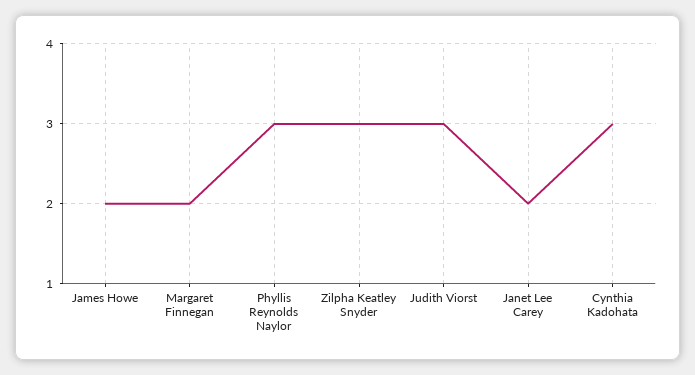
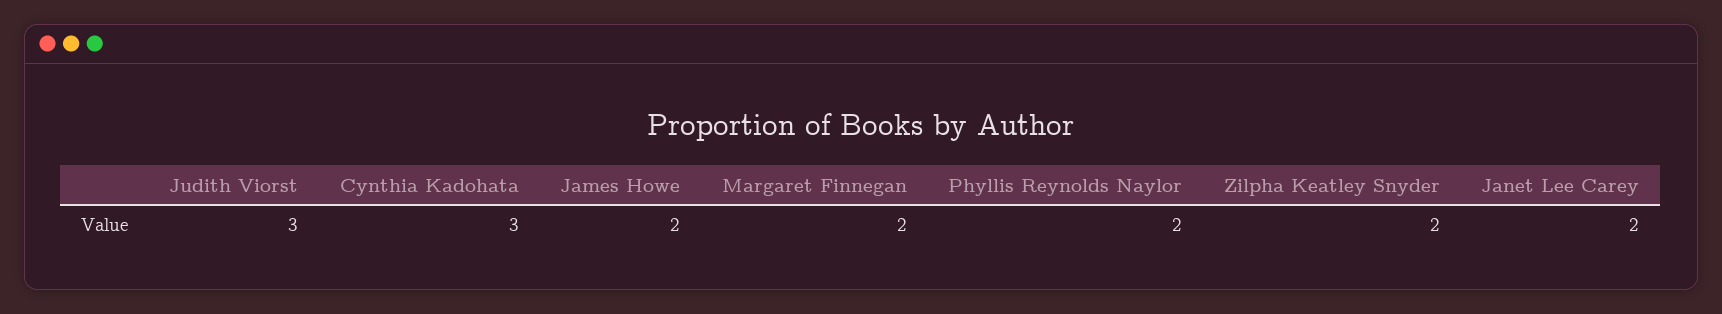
  {
    "James Howe": 2,
    "Margaret Finnegan": 2,
-   "Phyllis Reynolds Naylor": 3,
+   "Phyllis Reynolds Naylor": 2,
-   "Zilpha Keatley Snyder": 3,
+   "Zilpha Keatley Snyder": 2,
    "Judith Viorst": 3,
    "Janet Lee Carey": 2,
    "Cynthia Kadohata": 3
  }

